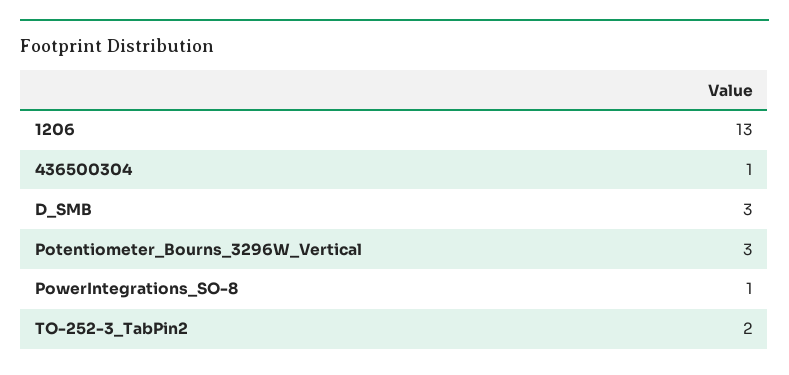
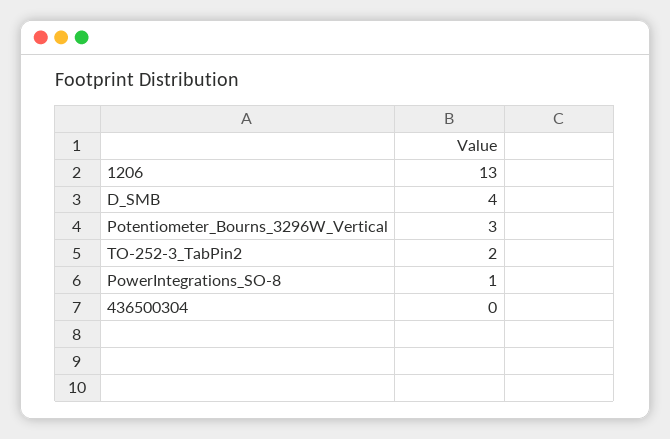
  {
    "1206": 13,
-   "436500304": 1,
+   "436500304": 0,
-   "D_SMB": 3,
+   "D_SMB": 4,
    "Potentiometer_Bourns_3296W_Vertical": 3,
    "PowerIntegrations_SO-8": 1,
    "TO-252-3_TabPin2": 2
  }

